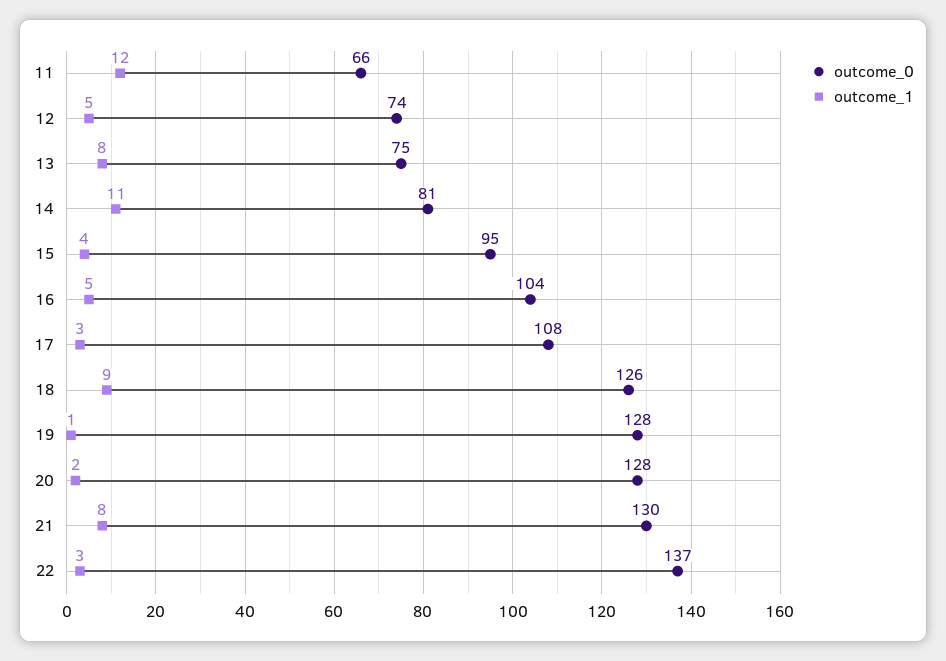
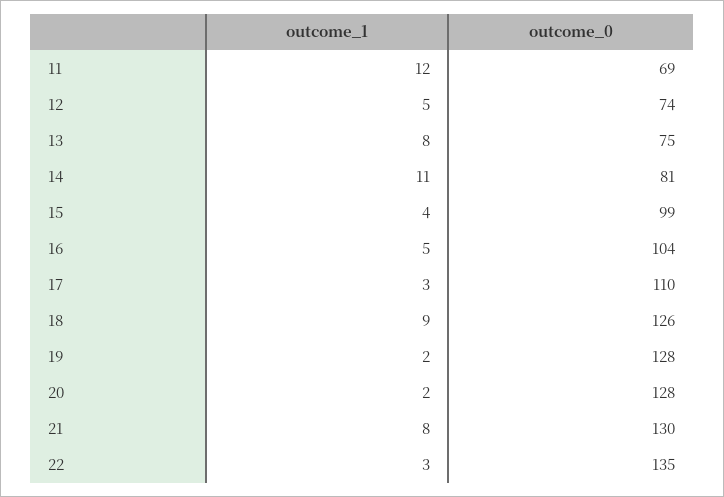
  {
    "outcome_0": {
-     "11": 66,
+     "11": 69,
      "12": 74,
      "13": 75,
      "14": 81,
-     "15": 95,
+     "15": 99,
      "16": 104,
-     "17": 108,
+     "17": 110,
      "18": 126,
      "19": 128,
      "20": 128,
      "21": 130,
-     "22": 137
+     "22": 135
    },
    "outcome_1": {
      "11": 12,
      "12": 5,
      "13": 8,
      "14": 11,
      "15": 4,
      "16": 5,
      "17": 3,
      "18": 9,
-     "19": 1,
+     "19": 2,
      "20": 2,
      "21": 8,
      "22": 3
    }
  }

